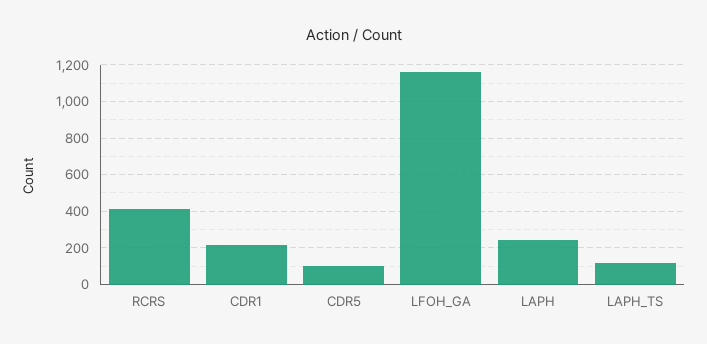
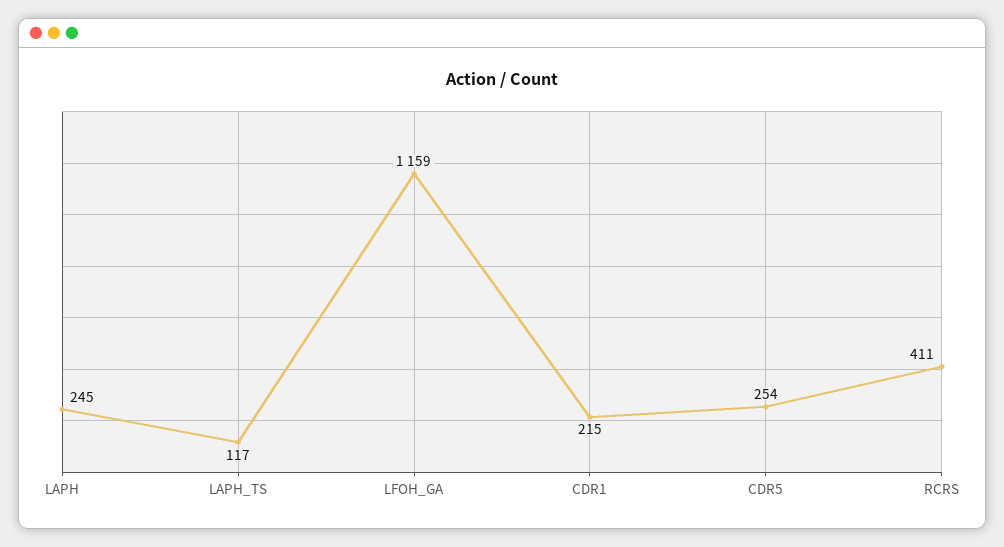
  {
    "RCRS": 411,
    "CDR1": 215,
-   "CDR5": 100,
+   "CDR5": 254,
    "LFOH_GA": 1159,
    "LAPH": 245,
    "LAPH_TS": 117
  }

